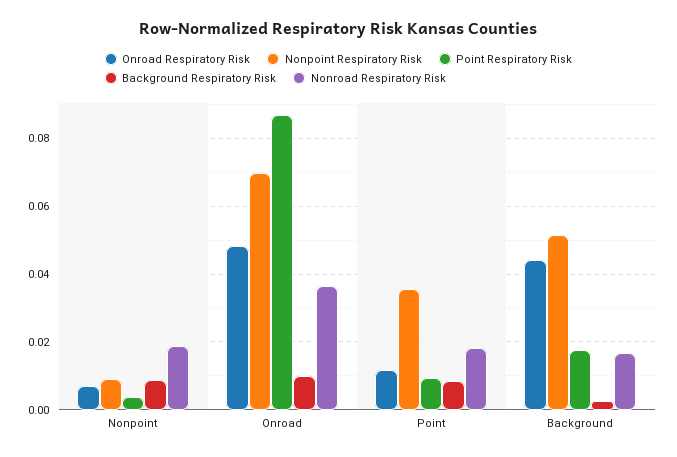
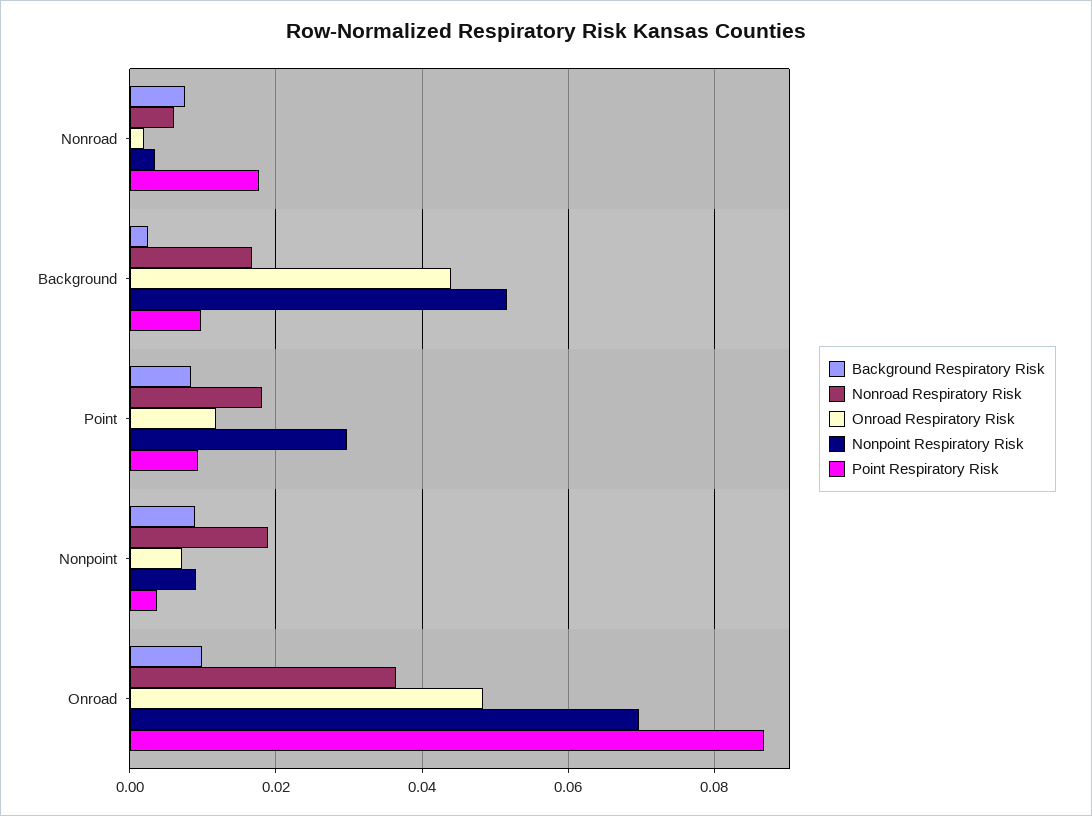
  {
    "Onroad Respiratory Risk": {
      "Nonpoint": 0.008,
      "Onroad": 0.048,
      "Point": 0.012,
-     "Background": 0.044
+     "Background": 0.044,
+     "Nonroad": 0.002
    },
    "Nonpoint Respiratory Risk": {
      "Nonpoint": 0.01,
      "Onroad": 0.07,
-     "Point": 0.036,
+     "Point": 0.03,
-     "Background": 0.052
+     "Background": 0.052,
+     "Nonroad": 0.004
    },
    "Point Respiratory Risk": {
      "Nonpoint": 0.004,
      "Onroad": 0.086,
      "Point": 0.01,
-     "Background": 0.018
+     "Background": 0.01,
+     "Nonroad": 0.018
    },
    "Background Respiratory Risk": {
      "Nonpoint": 0.008,
      "Onroad": 0.01,
      "Point": 0.008,
-     "Background": 0.002
+     "Background": 0.002,
+     "Nonroad": 0.008
    },
    "Nonroad Respiratory Risk": {
      "Nonpoint": 0.018,
      "Onroad": 0.036,
      "Point": 0.018,
-     "Background": 0.016
+     "Background": 0.016,
+     "Nonroad": 0.006
    }
  }

